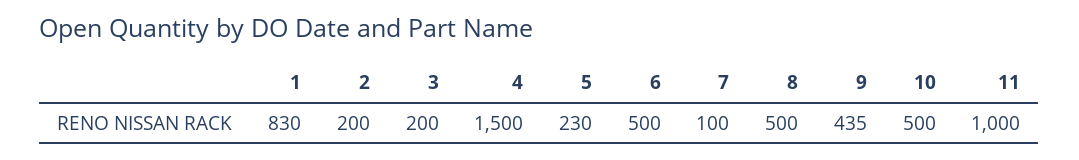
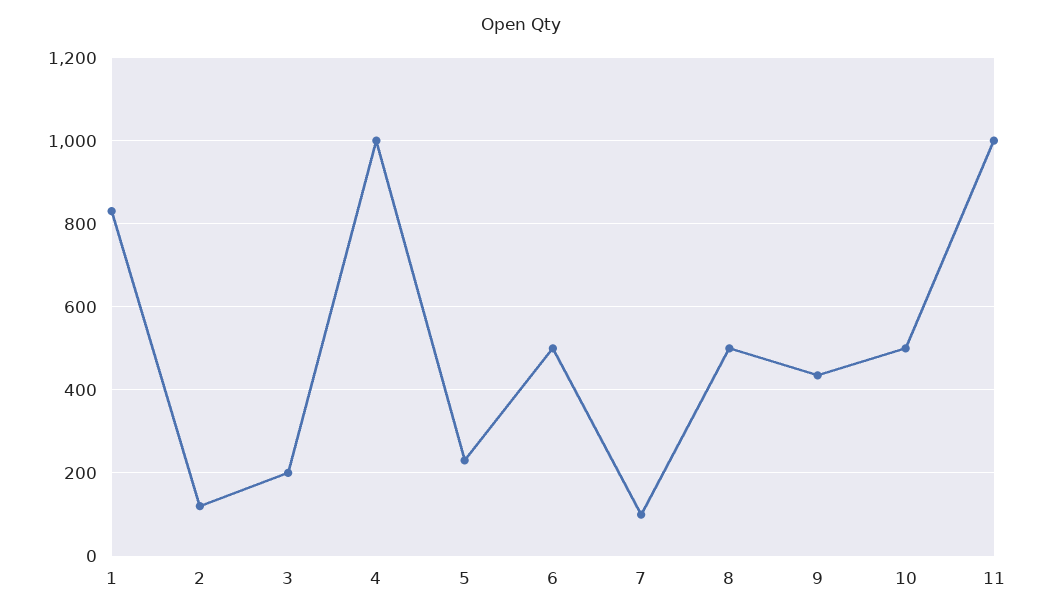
  {
    "1": 830,
-   "2": 200,
+   "2": 120,
    "3": 200,
-   "4": 1500,
+   "4": 1000,
    "5": 230,
    "6": 500,
    "7": 100,
    "8": 500,
    "9": 435,
    "10": 500,
    "11": 1000
  }

